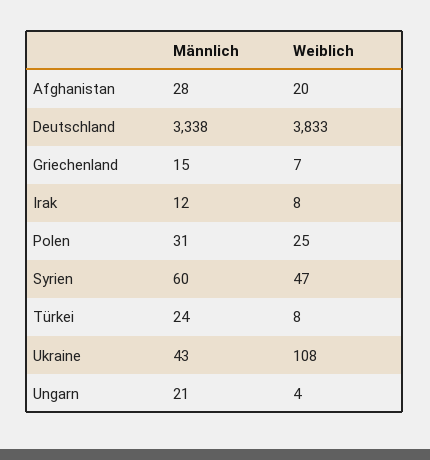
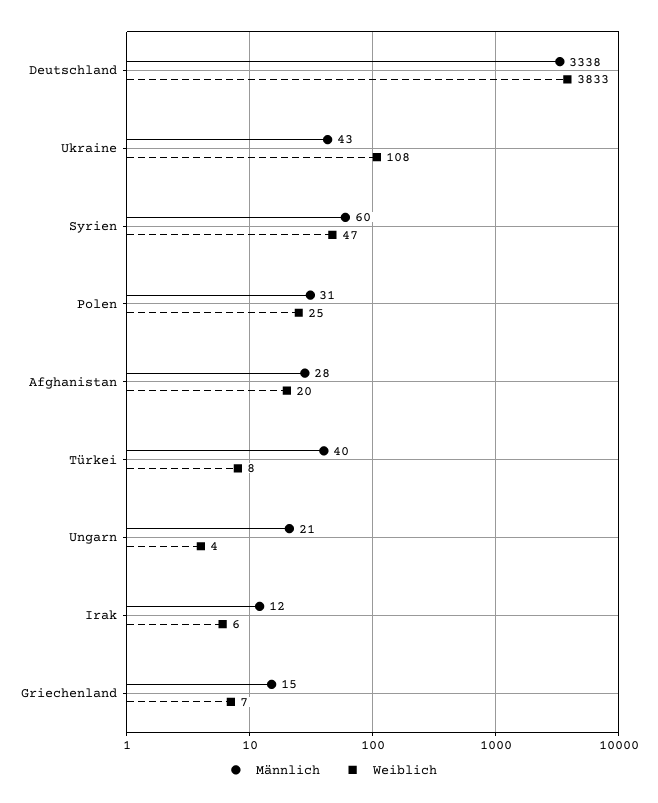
  {
    "Männlich": {
      "Afghanistan": 28,
      "Deutschland": 3338,
      "Griechenland": 15,
      "Irak": 12,
      "Polen": 31,
      "Syrien": 60,
-     "Türkei": 24,
+     "Türkei": 40,
      "Ukraine": 43,
      "Ungarn": 21
    },
    "Weiblich": {
      "Afghanistan": 20,
      "Deutschland": 3833,
      "Griechenland": 7,
-     "Irak": 8,
+     "Irak": 6,
      "Polen": 25,
      "Syrien": 47,
      "Türkei": 8,
      "Ukraine": 108,
      "Ungarn": 4
    }
  }

